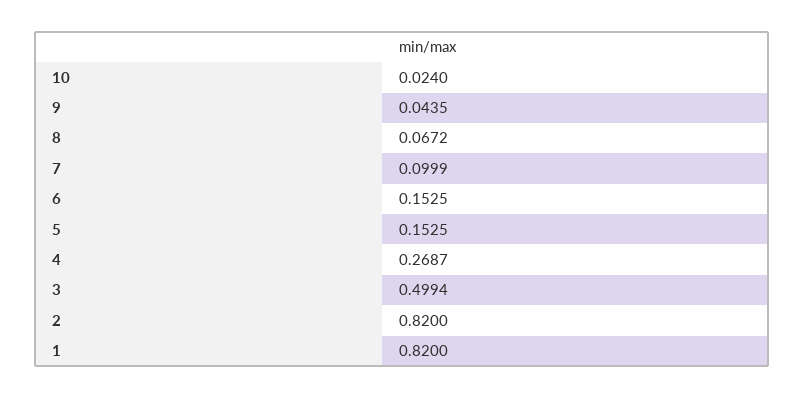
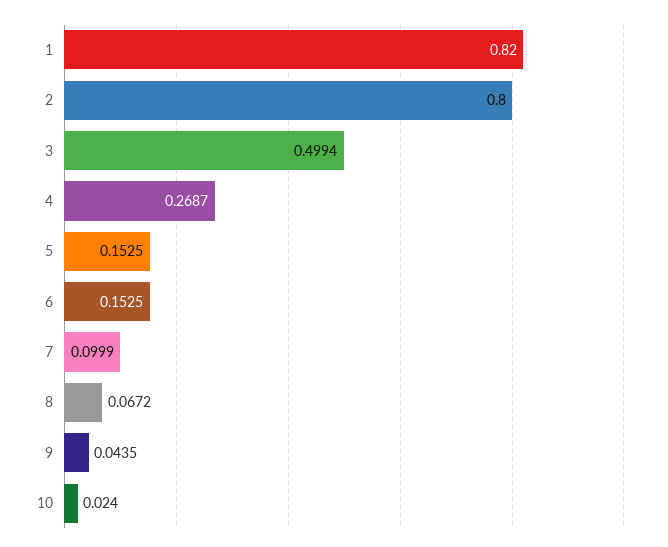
  {
    "10": 0.024,
    "9": 0.0435,
    "8": 0.0672,
    "7": 0.0999,
    "6": 0.1525,
    "5": 0.1525,
    "4": 0.2687,
    "3": 0.4994,
-   "2": 0.82,
+   "2": 0.8,
    "1": 0.82
  }

